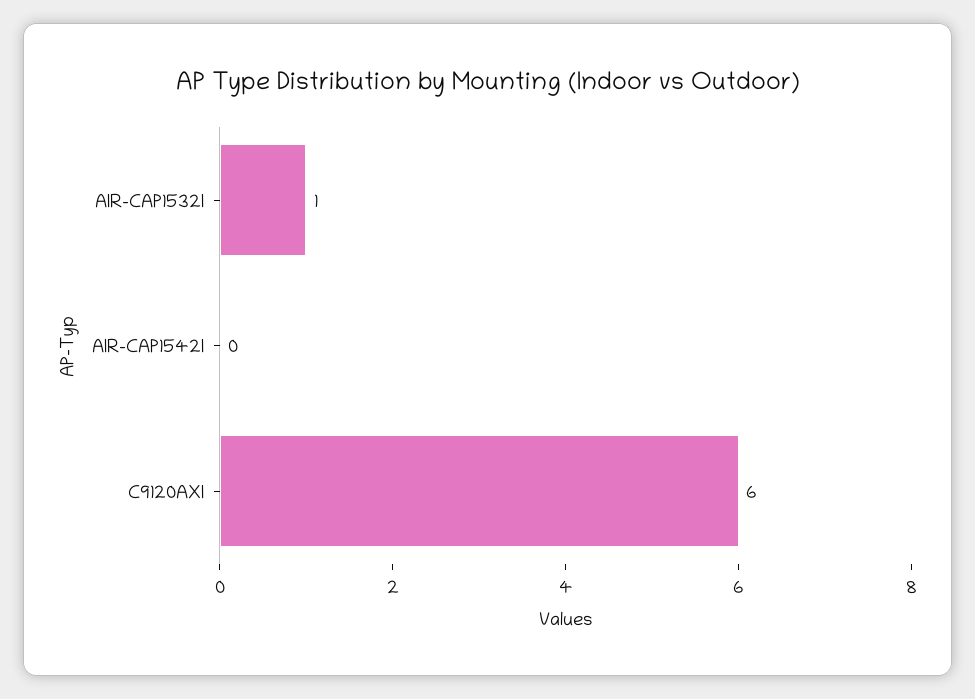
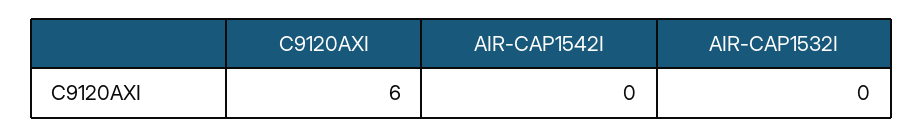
  {
-   "AIR-CAP1532I": 1,
+   "AIR-CAP1532I": 0,
    "AIR-CAP1542I": 0,
    "C9120AXI": 6
  }

